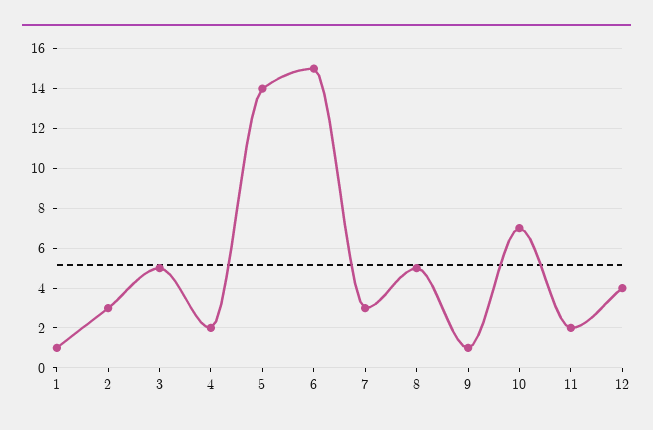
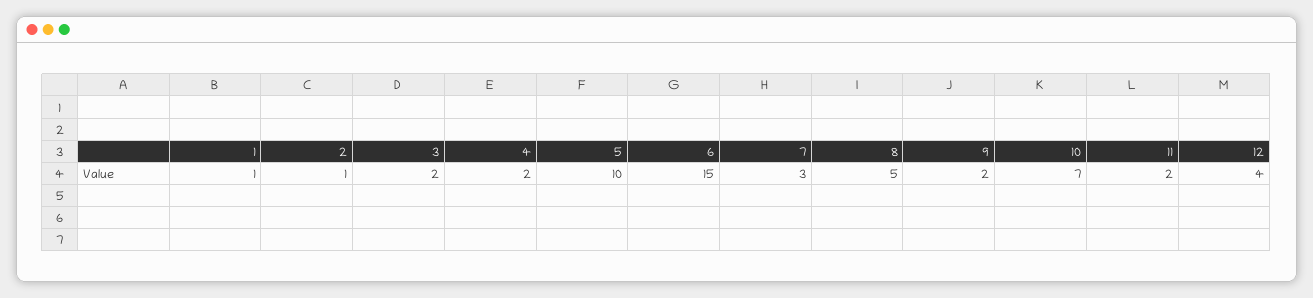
  {
    "1": 1,
-   "2": 3,
+   "2": 1,
-   "3": 5,
+   "3": 2,
    "4": 2,
-   "5": 14,
+   "5": 10,
    "6": 15,
    "7": 3,
    "8": 5,
-   "9": 1,
+   "9": 2,
    "10": 7,
    "11": 2,
    "12": 4
  }

